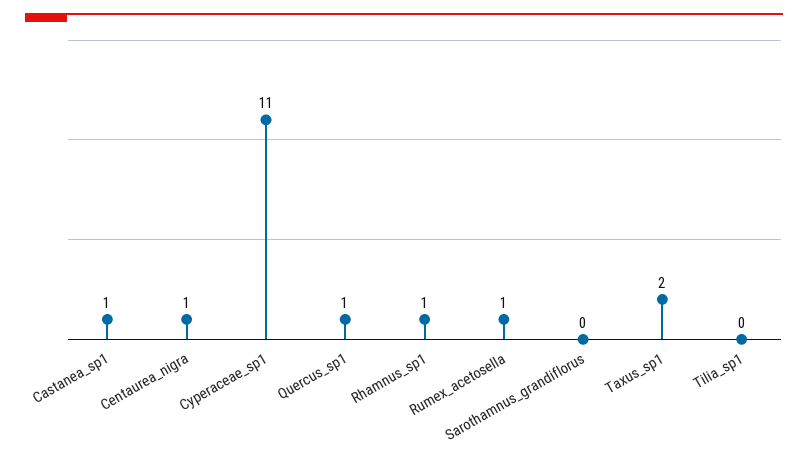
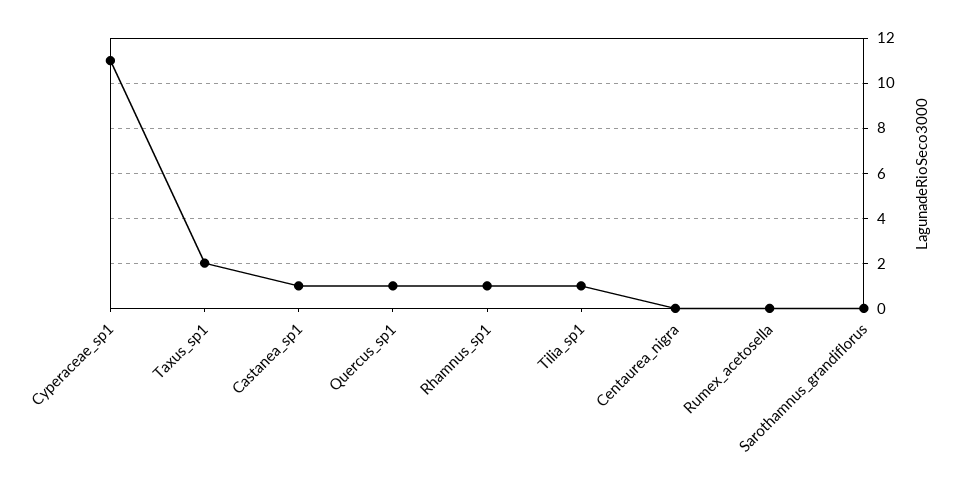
  {
    "Castanea_sp1": 1,
-   "Centaurea_nigra": 1,
+   "Centaurea_nigra": 0,
    "Cyperaceae_sp1": 11,
    "Quercus_sp1": 1,
    "Rhamnus_sp1": 1,
-   "Rumex_acetosella": 1,
+   "Rumex_acetosella": 0,
    "Sarothamnus_grandiflorus": 0,
    "Taxus_sp1": 2,
-   "Tilia_sp1": 0
+   "Tilia_sp1": 1
  }

